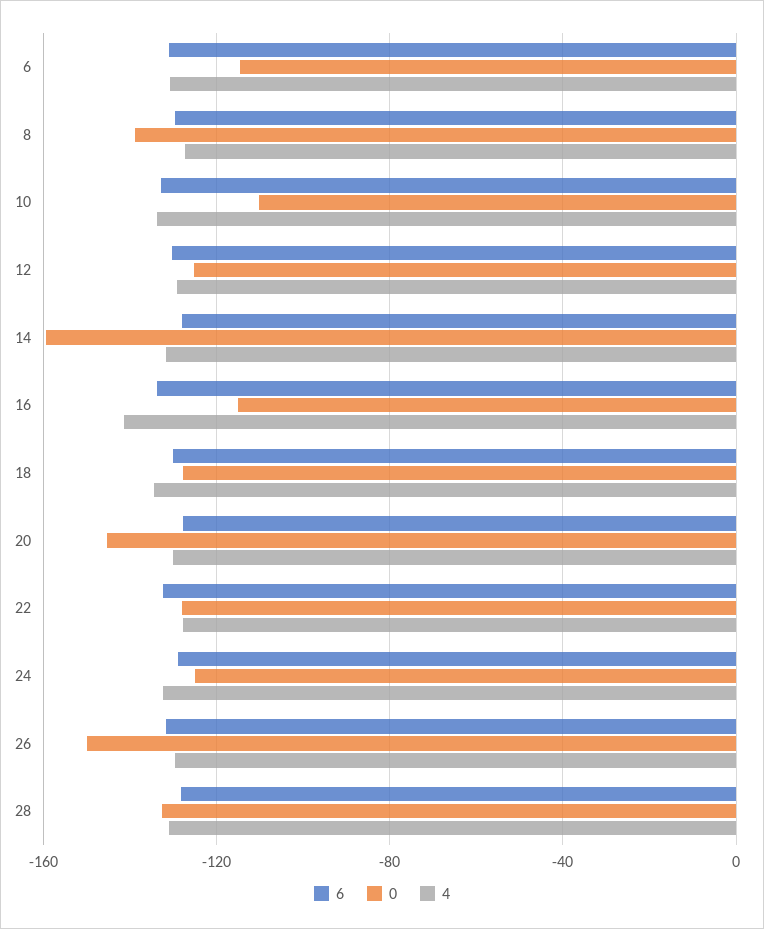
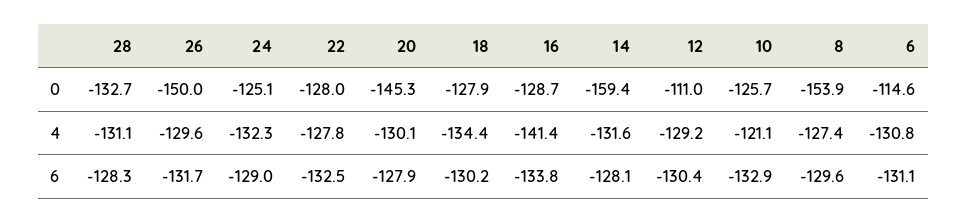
  {
    "6": {
      "6": -131.1,
      "8": -129.6,
      "10": -132.9,
      "12": -130.4,
      "14": -128.1,
      "16": -133.8,
      "18": -130.2,
      "20": -127.9,
      "22": -132.5,
      "24": -129,
      "26": -131.7,
      "28": -128.3
    },
    "0": {
      "6": -114.6,
-     "8": -140,
+     "8": -153.9,
-     "10": -110,
+     "10": -125.7,
-     "12": -125,
+     "12": -111,
      "14": -159.4,
-     "16": -115,
+     "16": -128.7,
      "18": -127.9,
      "20": -145.3,
      "22": -128,
      "24": -125.1,
      "26": -150,
      "28": -132.7
    },
    "4": {
      "6": -130.8,
      "8": -127.4,
-     "10": -135,
+     "10": -121.1,
      "12": -129.2,
      "14": -131.6,
      "16": -141.4,
      "18": -134.4,
      "20": -130.1,
      "22": -127.8,
      "24": -132.3,
      "26": -129.6,
      "28": -131.1
    }
  }

